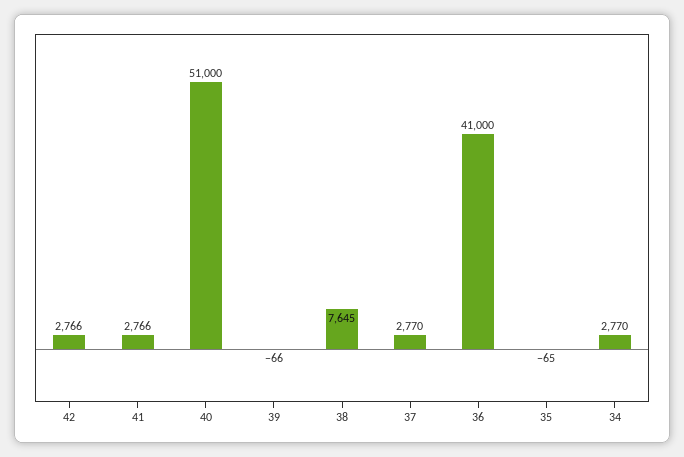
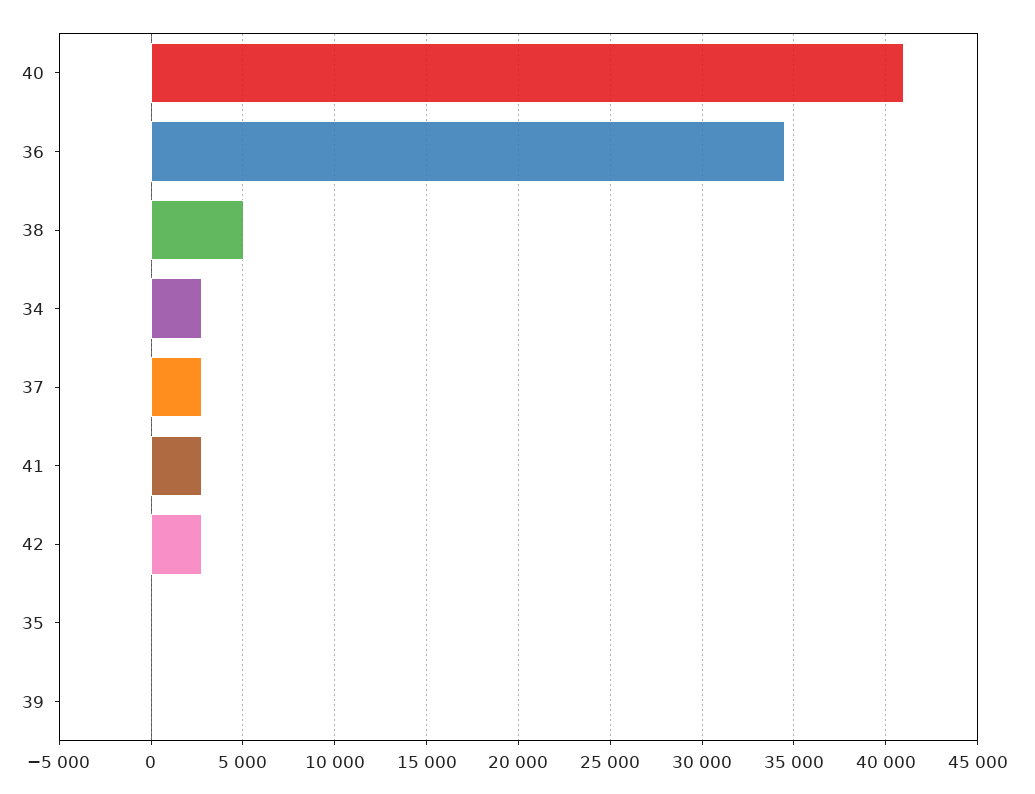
  {
    "42": 2766,
    "41": 2766,
-   "40": 51000,
+   "40": 41000,
    "39": -66,
-   "38": 7645,
+   "38": 5000,
    "37": 2770,
-   "36": 41000,
+   "36": 34500,
    "35": -65,
    "34": 2770
  }

